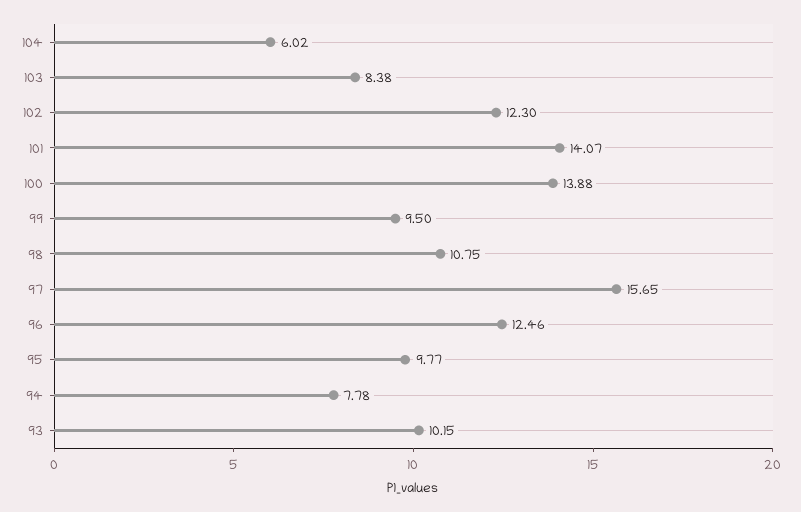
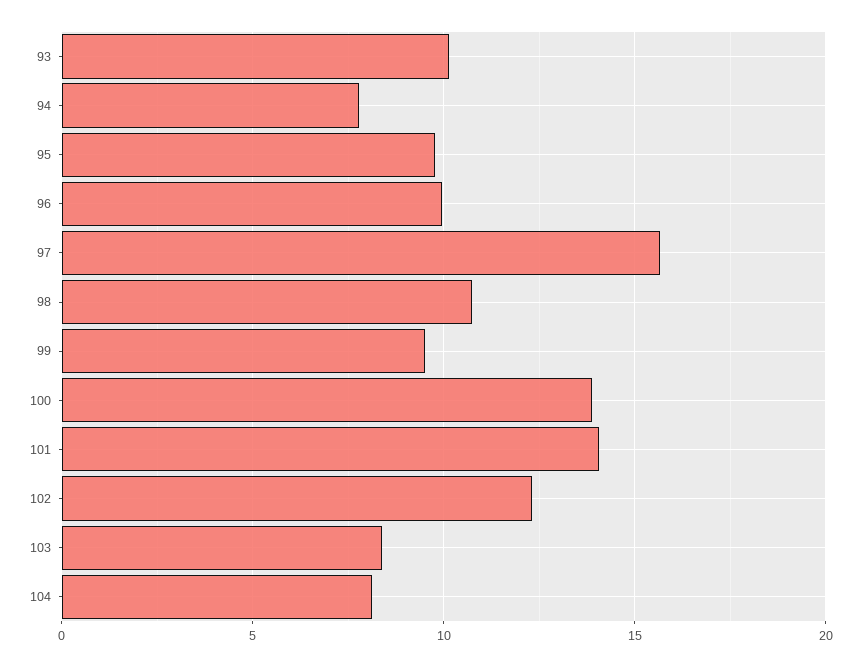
  {
-   "104": 6.02,
+   "104": 8,
    "103": 8.38,
    "102": 12.3,
    "101": 14.07,
    "100": 13.88,
    "99": 9.5,
    "98": 10.75,
    "97": 15.65,
-   "96": 12.46,
+   "96": 10,
    "95": 9.77,
    "94": 7.78,
    "93": 10.15
  }

